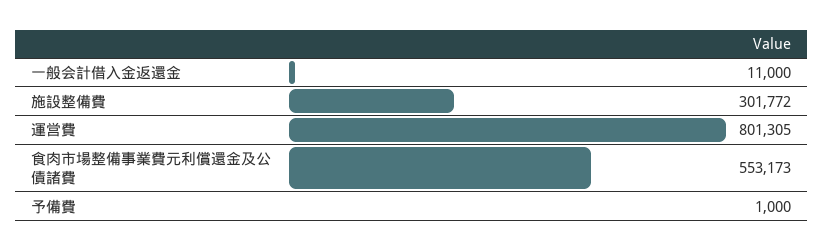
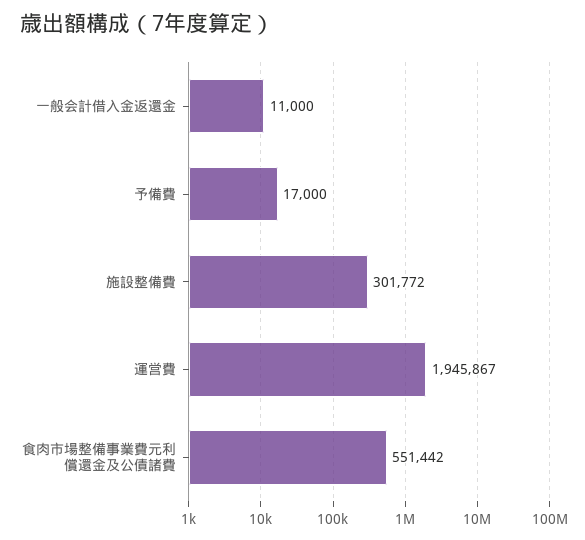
  {
    "一般会計借入金返還金": 11000,
    "施設整備費": 301772,
-   "運営費": 801305,
+   "運営費": 1945867,
-   "食肉市場整備事業費元利償還金及公債諸費": 553173,
+   "食肉市場整備事業費元利償還金及公債諸費": 551442,
-   "予備費": 1000
+   "予備費": 17000
  }

